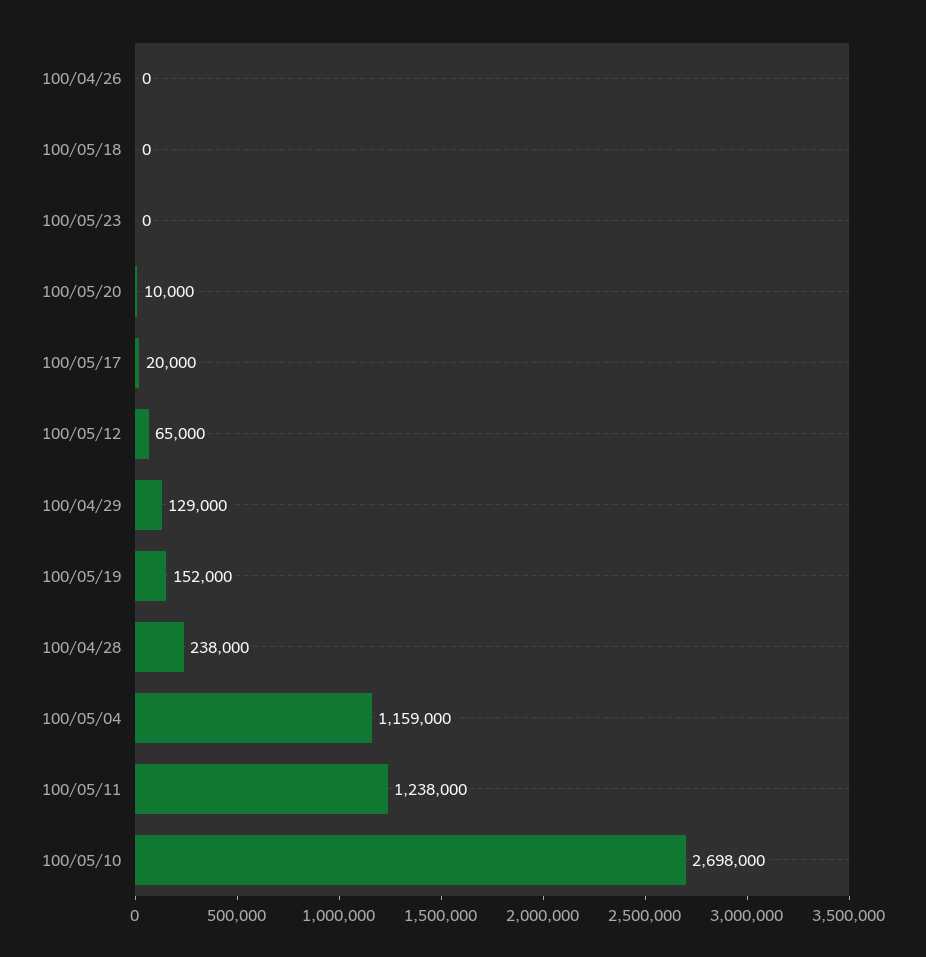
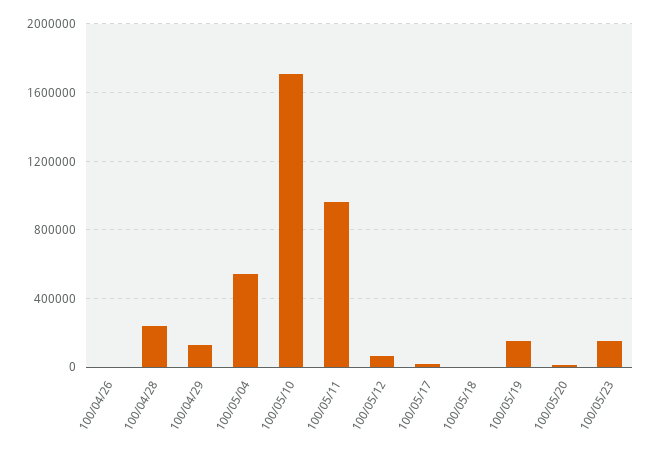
  {
    "100/04/26": 0,
    "100/05/18": 0,
-   "100/05/23": 0,
+   "100/05/23": 150000,
    "100/05/20": 10000,
    "100/05/17": 20000,
    "100/05/12": 65000,
    "100/04/29": 129000,
    "100/05/19": 152000,
    "100/04/28": 238000,
-   "100/05/04": 1159000,
+   "100/05/04": 550000,
-   "100/05/11": 1238000,
+   "100/05/11": 950000,
-   "100/05/10": 2698000
+   "100/05/10": 1700000
  }

